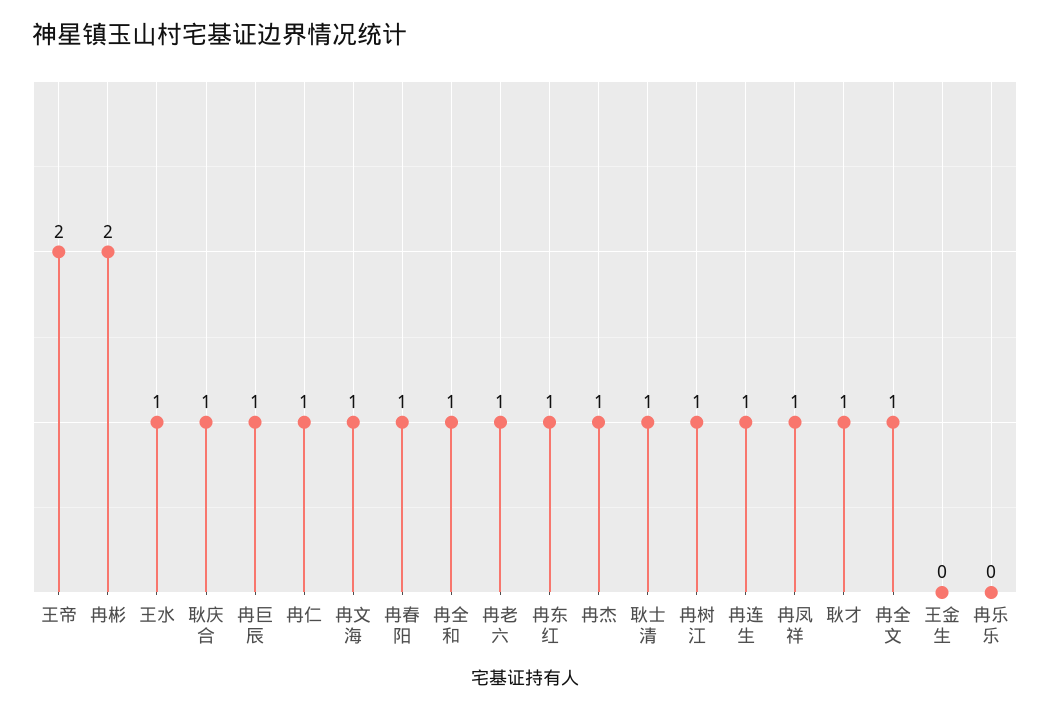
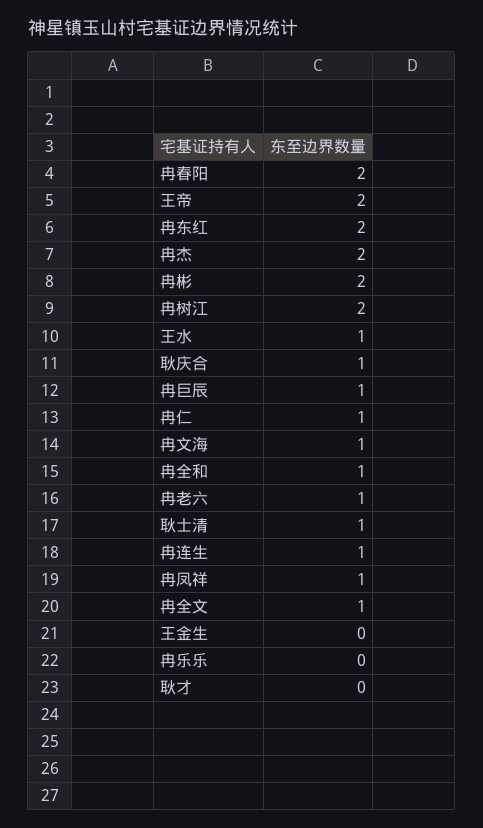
  {
    "王帝": 2,
    "冉彬": 2,
    "王水": 1,
    "耿庆合": 1,
    "冉巨辰": 1,
    "冉仁": 1,
    "冉文海": 1,
-   "冉春阳": 1,
+   "冉春阳": 2,
    "冉全和": 1,
    "冉老六": 1,
-   "冉东红": 1,
+   "冉东红": 2,
-   "冉杰": 1,
+   "冉杰": 2,
    "耿士清": 1,
-   "冉树江": 1,
+   "冉树江": 2,
    "冉连生": 1,
    "冉凤祥": 1,
-   "耿才": 1,
+   "耿才": 0,
    "冉全文": 1,
    "王金生": 0,
    "冉乐乐": 0
  }

